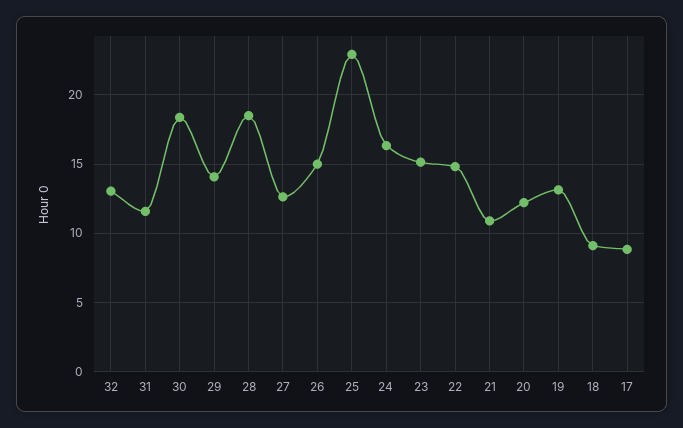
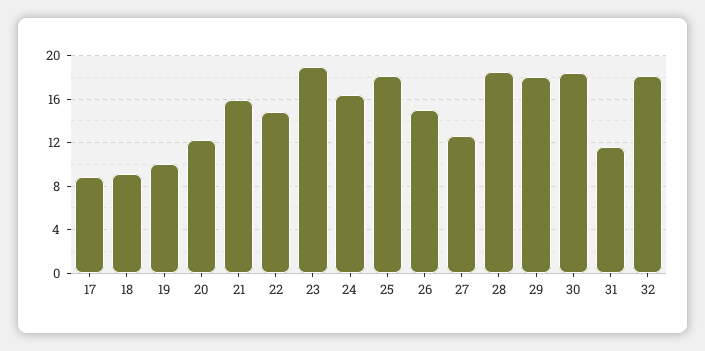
  {
-   "32": 13,
+   "32": 18,
    "31": 11.5,
    "30": 18.5,
-   "29": 14,
+   "29": 18,
    "28": 18.5,
    "27": 12.5,
    "26": 15,
-   "25": 23,
+   "25": 18,
    "24": 16.5,
-   "23": 15,
+   "23": 19,
    "22": 15,
-   "21": 11,
+   "21": 16,
    "20": 12,
-   "19": 13,
+   "19": 10,
    "18": 9,
    "17": 9
  }

